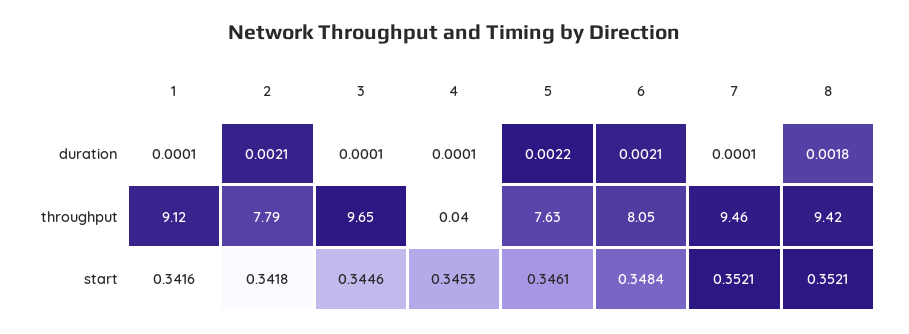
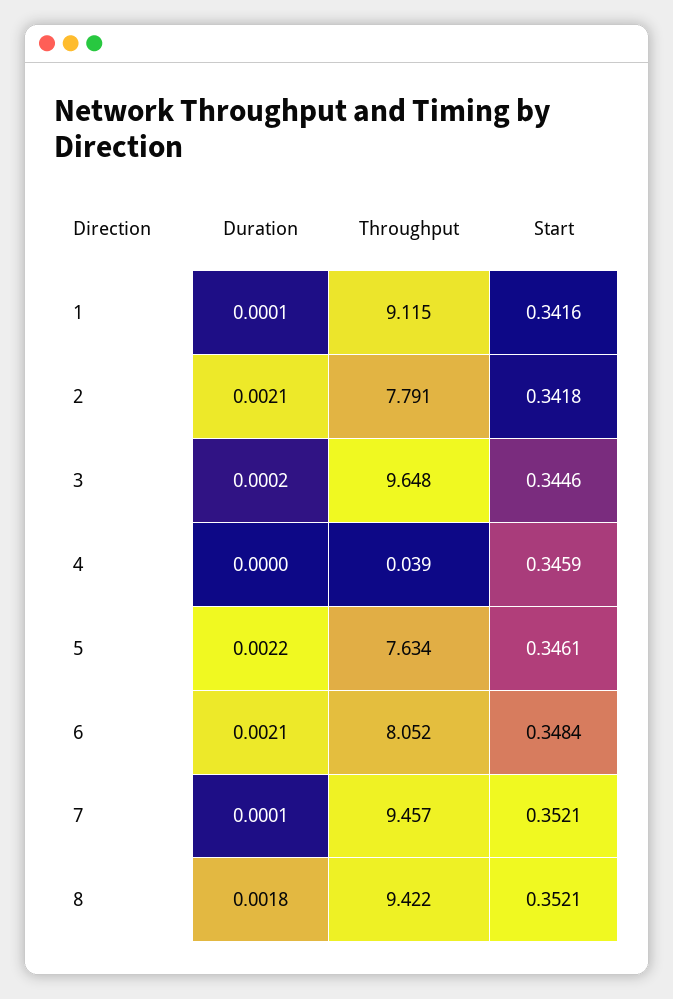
  {
    "1": {
      "duration": 0.0001,
      "throughput": 9.115,
      "start": 0.3416
    },
    "2": {
      "duration": 0.0021,
      "throughput": 7.791,
      "start": 0.3418
    },
    "3": {
-     "duration": 0.0001,
+     "duration": 0.0002,
      "throughput": 9.648,
      "start": 0.3446
    },
    "4": {
-     "duration": 0.0001,
+     "duration": 0,
      "throughput": 0.039,
-     "start": 0.3453
+     "start": 0.3459
    },
    "5": {
      "duration": 0.0022,
      "throughput": 7.634,
      "start": 0.3461
    },
    "6": {
      "duration": 0.0021,
      "throughput": 8.052,
      "start": 0.3484
    },
    "7": {
      "duration": 0.0001,
      "throughput": 9.457,
      "start": 0.3521
    },
    "8": {
      "duration": 0.0018,
      "throughput": 9.422,
      "start": 0.3521
    }
  }

